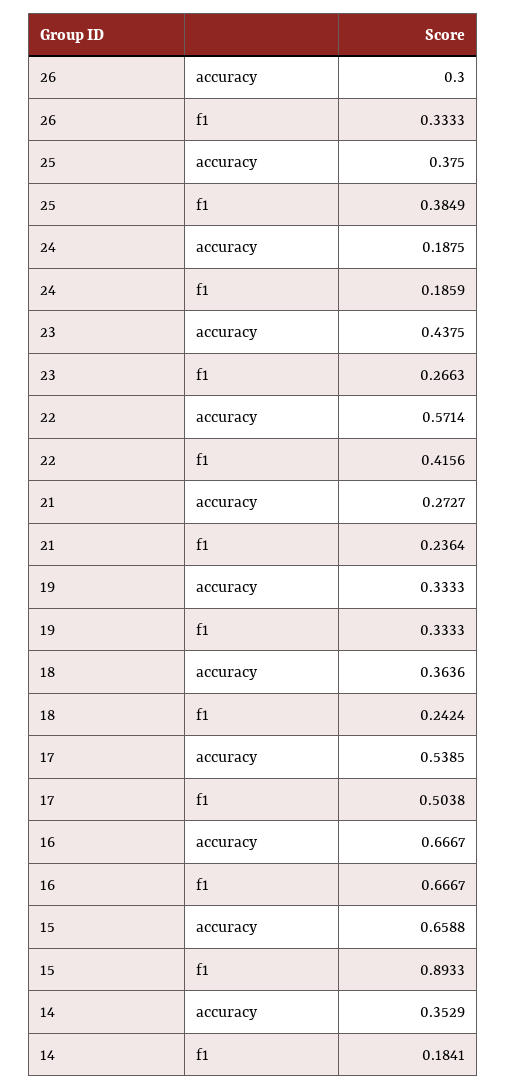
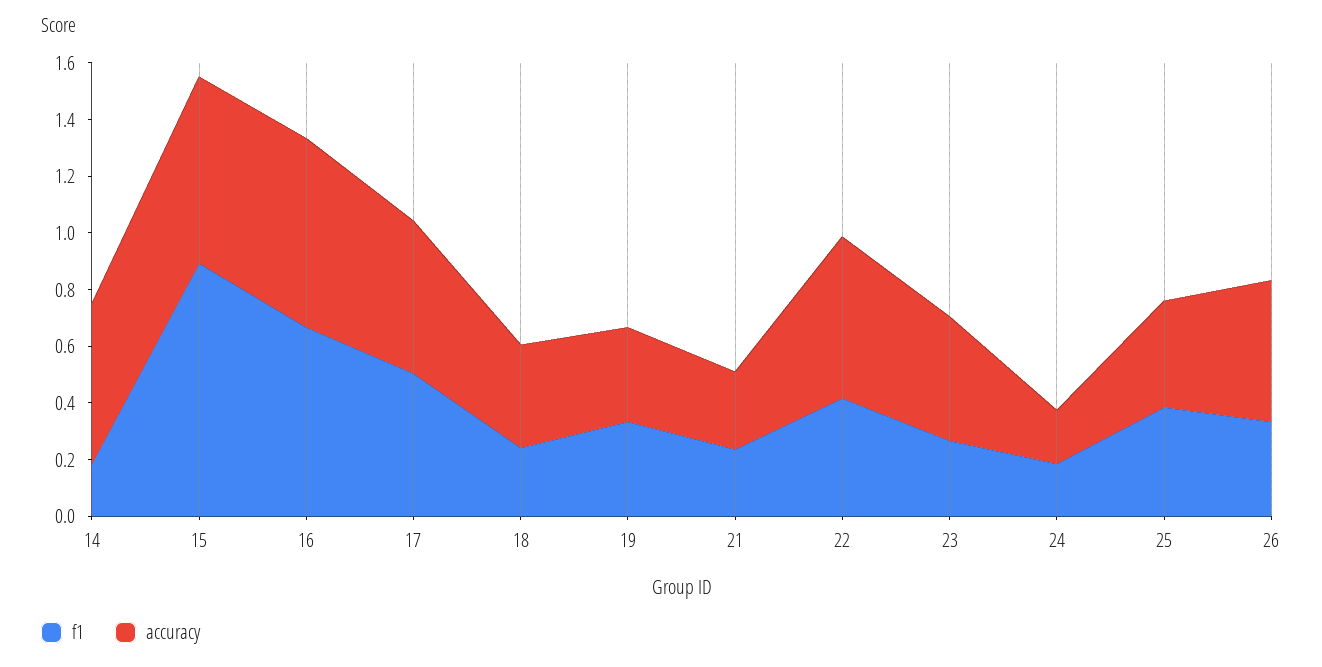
  {
    "accuracy": {
-     "26": 0.3,
+     "26": 0.5,
      "25": 0.375,
      "24": 0.1875,
      "23": 0.4375,
      "22": 0.5714,
      "21": 0.2727,
      "19": 0.3333,
      "18": 0.3636,
      "17": 0.5385,
      "16": 0.6667,
      "15": 0.6588,
-     "14": 0.3529
+     "14": 0.55
    },
    "f1": {
      "26": 0.3333,
      "25": 0.3849,
      "24": 0.1859,
      "23": 0.2663,
      "22": 0.4156,
      "21": 0.2364,
      "19": 0.3333,
      "18": 0.2424,
      "17": 0.5038,
      "16": 0.6667,
      "15": 0.8933,
      "14": 0.1841
    }
  }

